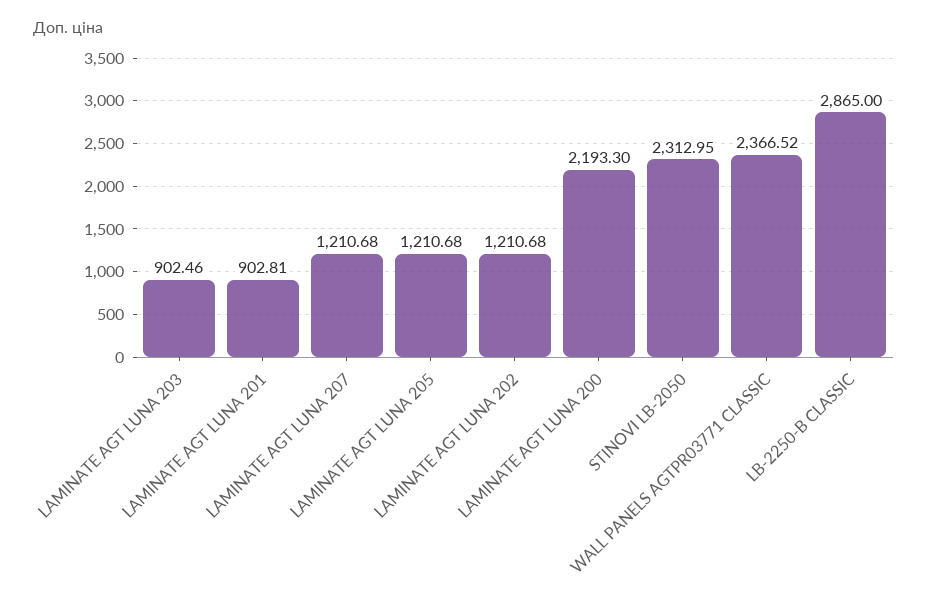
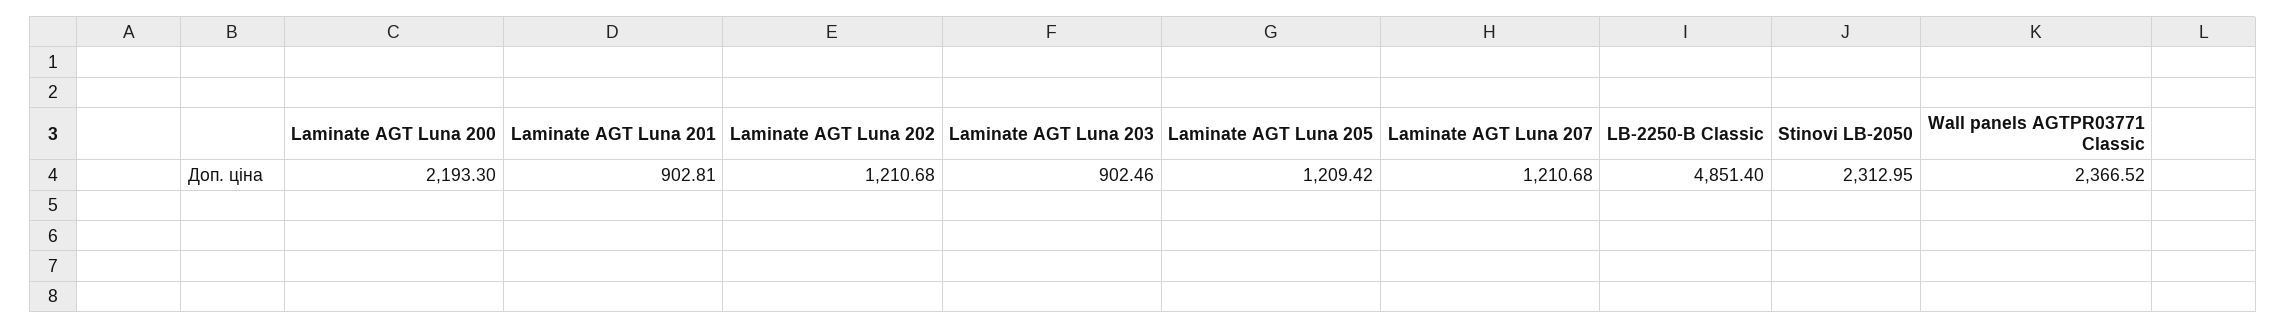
  {
    "LAMINATE AGT LUNA 203": 902.46,
    "LAMINATE AGT LUNA 201": 902.81,
    "LAMINATE AGT LUNA 207": 1210.68,
-   "LAMINATE AGT LUNA 205": 1210.68,
+   "LAMINATE AGT LUNA 205": 1209.42,
    "LAMINATE AGT LUNA 202": 1210.68,
    "LAMINATE AGT LUNA 200": 2193.3,
    "STINOVI LB-2050": 2312.95,
    "WALL PANELS AGTPR03771 CLASSIC": 2366.52,
-   "LB-2250-B CLASSIC": 2865
+   "LB-2250-B CLASSIC": 4851.4
  }

